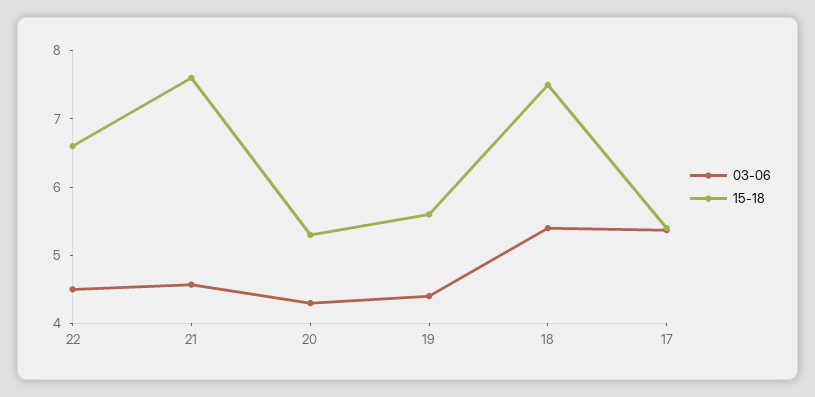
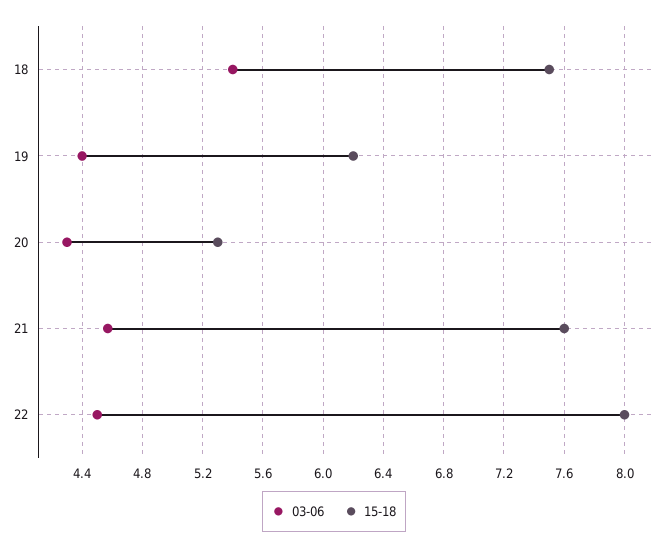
  {
    "03-06": {
      "22": 4.5,
      "21": 4.55,
      "20": 4.3,
      "19": 4.4,
-     "18": 5.4,
+     "18": 5.4
-     "17": 5.4
    },
    "15-18": {
-     "22": 6.6,
+     "22": 8,
      "21": 7.6,
      "20": 5.3,
-     "19": 5.6,
+     "19": 6.2,
-     "18": 7.5,
+     "18": 7.5
-     "17": 5.4
    }
  }

